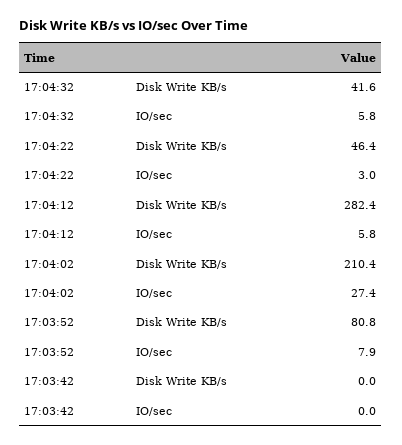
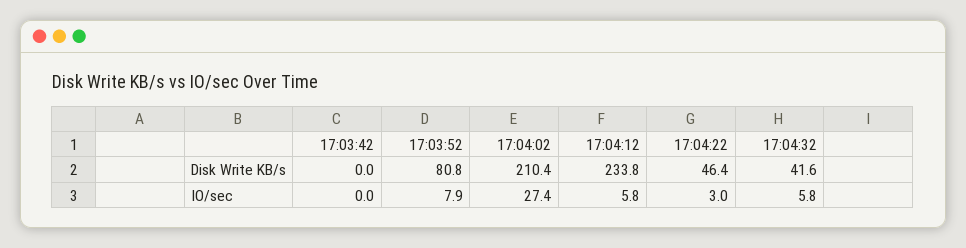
  {
    "17:04:32": {
      "Disk Write KB/s": 41.6,
      "IO/sec": 5.8
    },
    "17:04:22": {
      "Disk Write KB/s": 46.4,
      "IO/sec": 3
    },
    "17:04:12": {
-     "Disk Write KB/s": 282.4,
+     "Disk Write KB/s": 233.8,
      "IO/sec": 5.8
    },
    "17:04:02": {
      "Disk Write KB/s": 210.4,
      "IO/sec": 27.4
    },
    "17:03:52": {
      "Disk Write KB/s": 80.8,
      "IO/sec": 7.9
    },
    "17:03:42": {
      "Disk Write KB/s": 0,
      "IO/sec": 0
    }
  }

